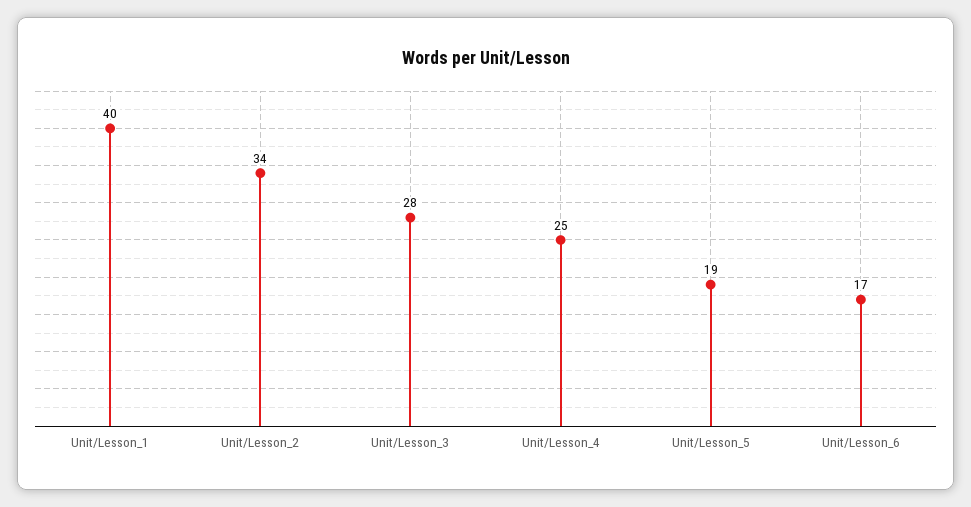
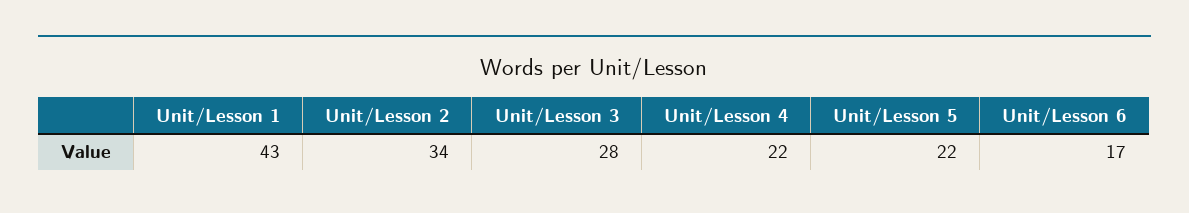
  {
-   "Unit/Lesson_1": 40,
+   "Unit/Lesson_1": 43,
    "Unit/Lesson_2": 34,
    "Unit/Lesson_3": 28,
-   "Unit/Lesson_4": 25,
+   "Unit/Lesson_4": 22,
-   "Unit/Lesson_5": 19,
+   "Unit/Lesson_5": 22,
    "Unit/Lesson_6": 17
  }

